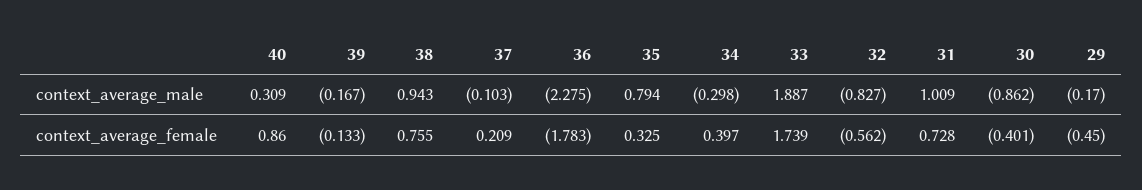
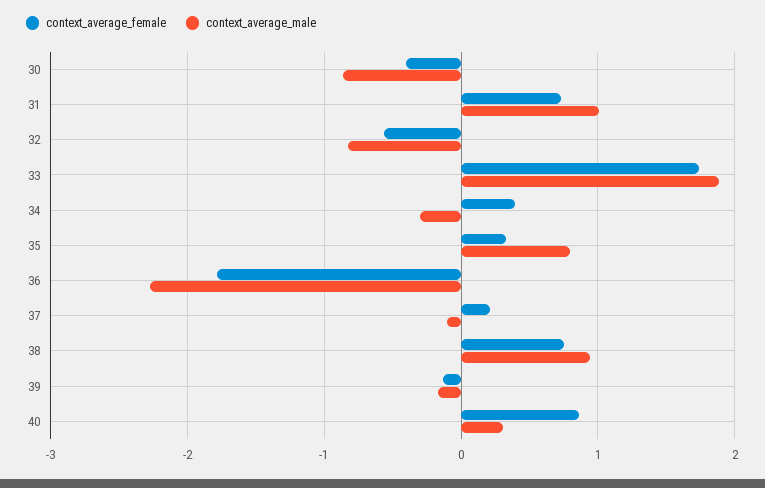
  {
    "context_average_male": {
      "40": 0.309,
      "39": -0.167,
      "38": 0.943,
      "37": -0.103,
      "36": -2.275,
      "35": 0.794,
      "34": -0.298,
      "33": 1.887,
      "32": -0.827,
      "31": 1.009,
-     "30": -0.862,
+     "30": -0.862
-     "29": -0.17
    },
    "context_average_female": {
      "40": 0.86,
      "39": -0.133,
      "38": 0.755,
      "37": 0.209,
      "36": -1.783,
      "35": 0.325,
      "34": 0.397,
      "33": 1.739,
      "32": -0.562,
      "31": 0.728,
-     "30": -0.401,
+     "30": -0.401
-     "29": -0.45
    }
  }

